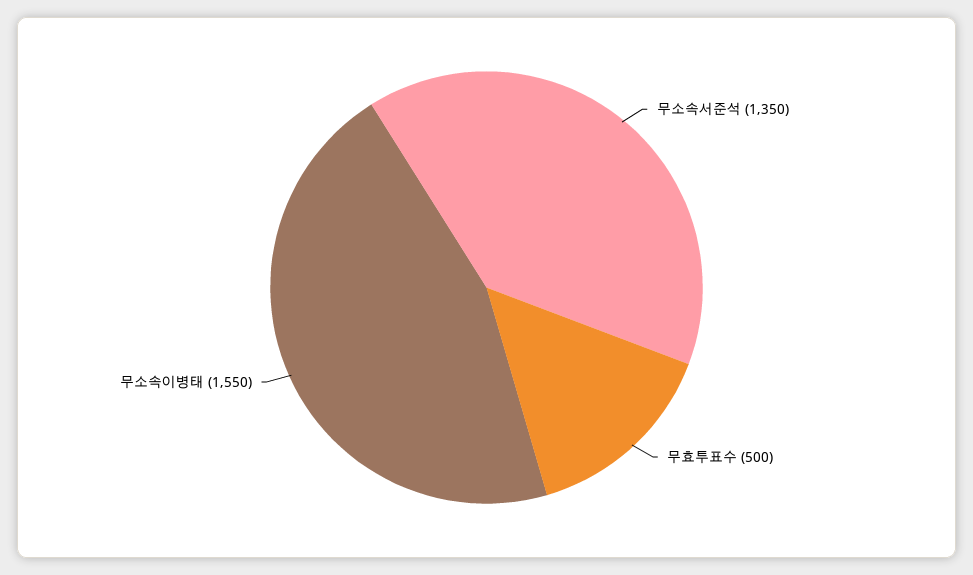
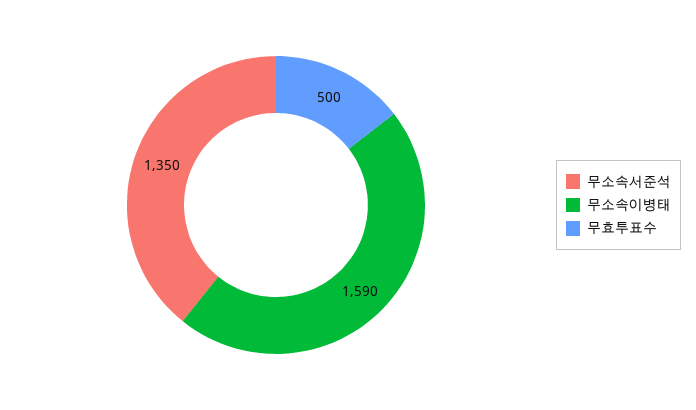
  {
    "무소속서준석": 1350,
    "무효투표수": 500,
-   "무소속이병태": 1550
+   "무소속이병태": 1590
  }

